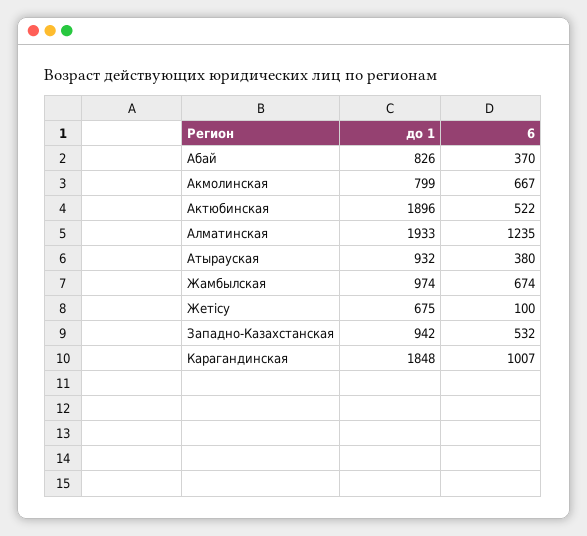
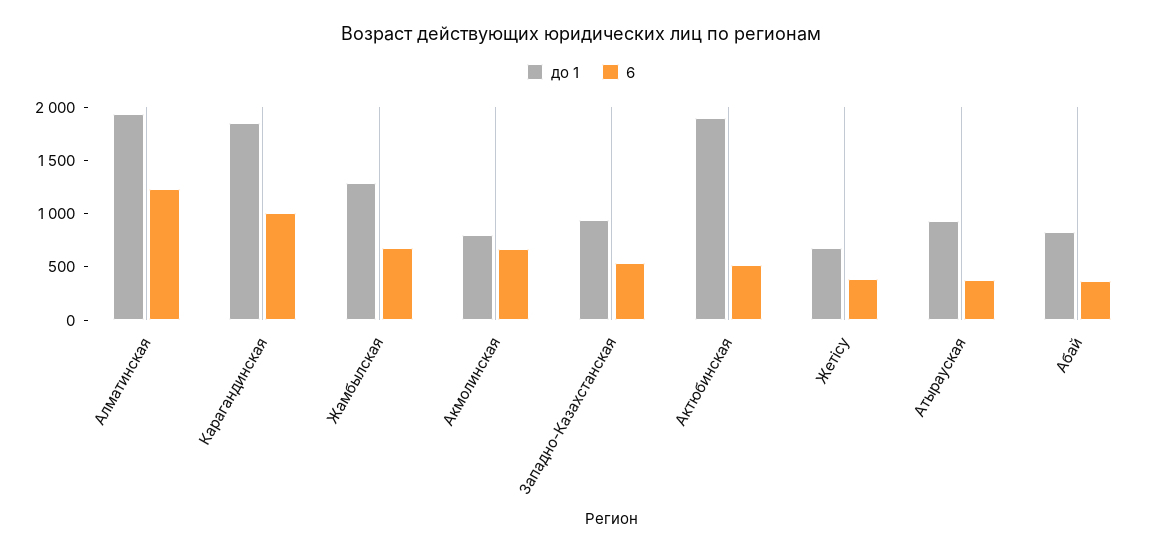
  {
    "до 1": {
      "Абай": 826,
      "Акмолинская": 799,
      "Актюбинская": 1896,
      "Алматинская": 1933,
      "Атырауская": 932,
-     "Жамбылская": 974,
+     "Жамбылская": 1300,
      "Жетісу": 675,
      "Западно-Казахстанская": 942,
      "Карагандинская": 1848
    },
    "6": {
      "Абай": 370,
      "Акмолинская": 667,
      "Актюбинская": 522,
      "Алматинская": 1235,
      "Атырауская": 380,
      "Жамбылская": 674,
-     "Жетісу": 100,
+     "Жетісу": 400,
      "Западно-Казахстанская": 532,
      "Карагандинская": 1007
    }
  }

